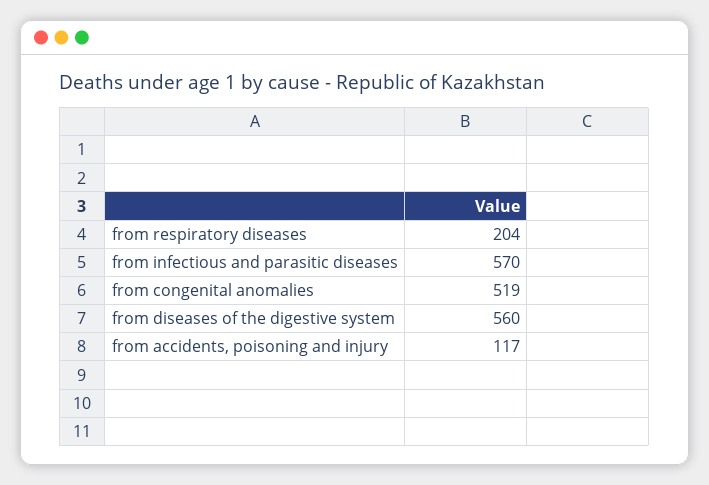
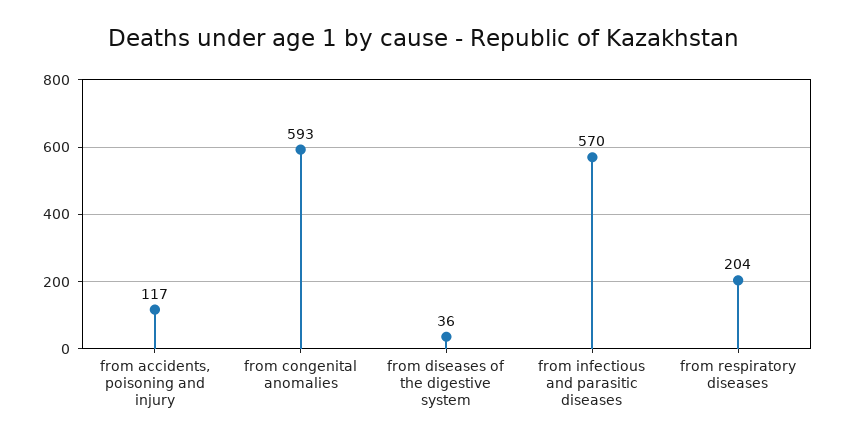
  {
    "from respiratory diseases": 204,
    "from infectious and parasitic diseases": 570,
-   "from congenital anomalies": 519,
+   "from congenital anomalies": 593,
-   "from diseases of the digestive system": 560,
+   "from diseases of the digestive system": 36,
    "from accidents, poisoning and injury": 117
  }

